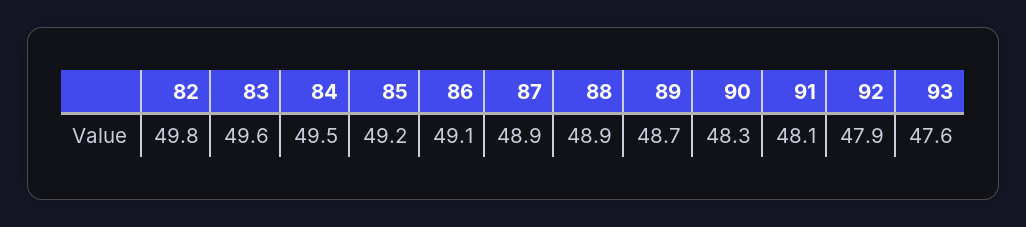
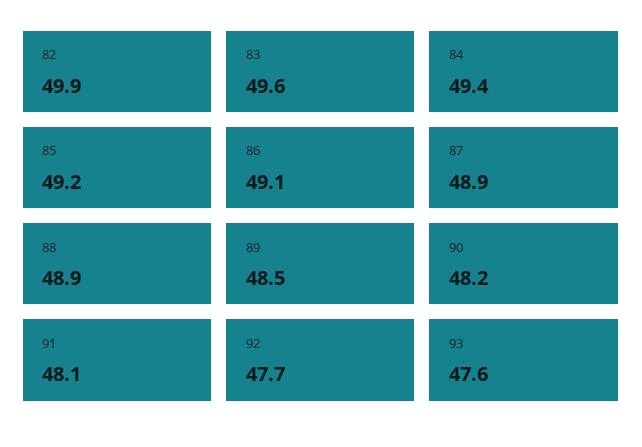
  {
-   "82": 49.8,
+   "82": 49.9,
    "83": 49.6,
-   "84": 49.5,
+   "84": 49.4,
    "85": 49.2,
    "86": 49.1,
    "87": 48.9,
    "88": 48.9,
-   "89": 48.7,
+   "89": 48.5,
-   "90": 48.3,
+   "90": 48.2,
    "91": 48.1,
-   "92": 47.9,
+   "92": 47.7,
    "93": 47.6
  }

